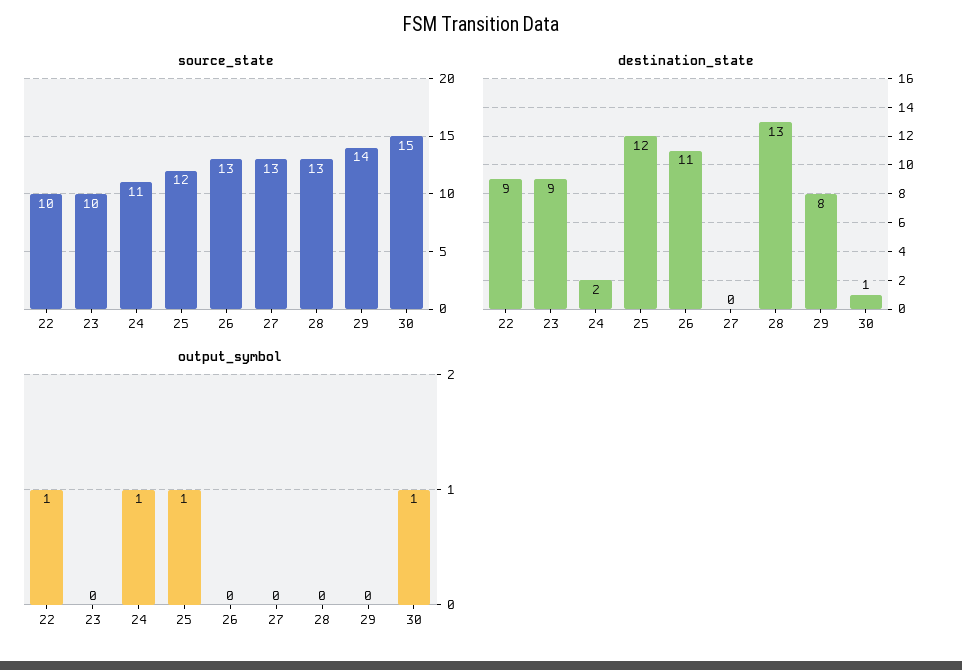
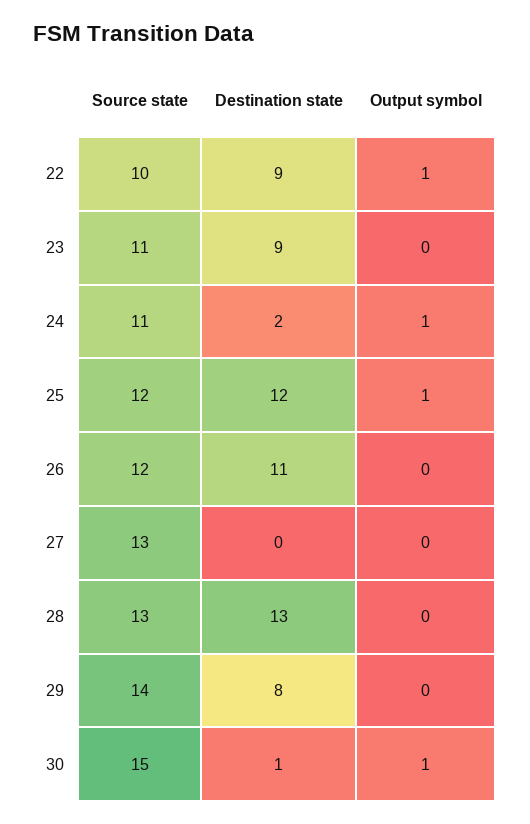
  {
    "source_state": {
      "22": 10,
-     "23": 10,
+     "23": 11,
      "24": 11,
      "25": 12,
-     "26": 13,
+     "26": 12,
      "27": 13,
      "28": 13,
      "29": 14,
      "30": 15
    },
    "destination_state": {
      "22": 9,
      "23": 9,
      "24": 2,
      "25": 12,
      "26": 11,
      "27": 0,
      "28": 13,
      "29": 8,
      "30": 1
    },
    "output_symbol": {
      "22": 1,
      "23": 0,
      "24": 1,
      "25": 1,
      "26": 0,
      "27": 0,
      "28": 0,
      "29": 0,
      "30": 1
    }
  }

